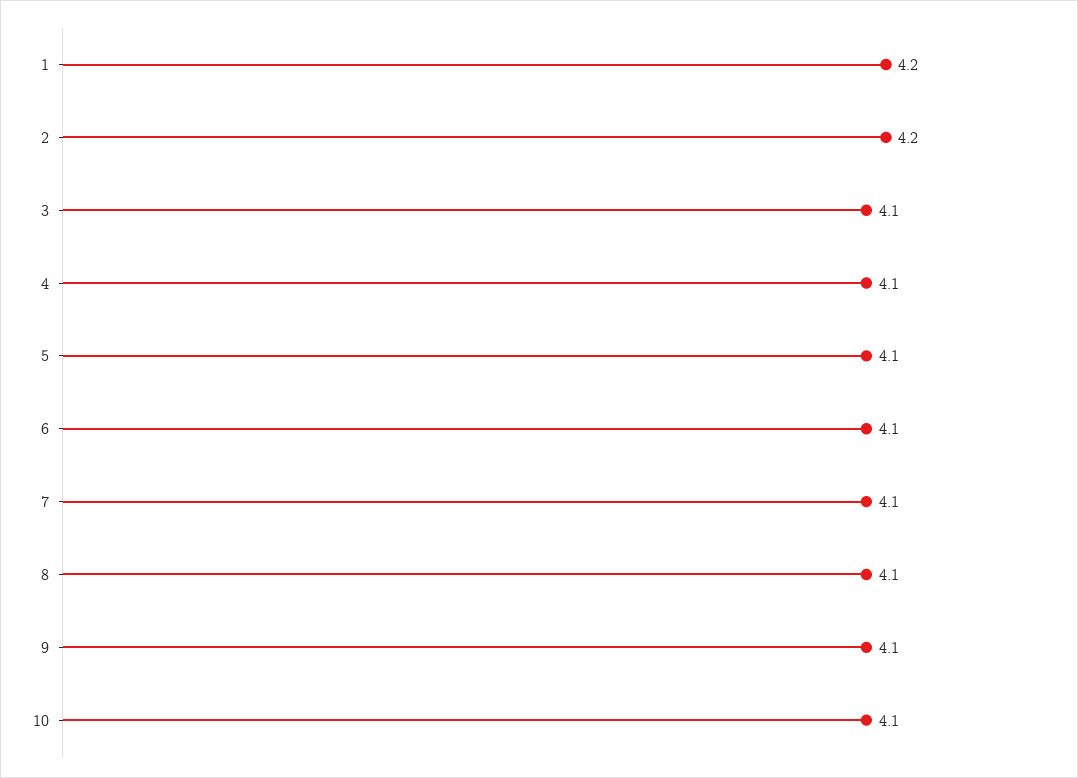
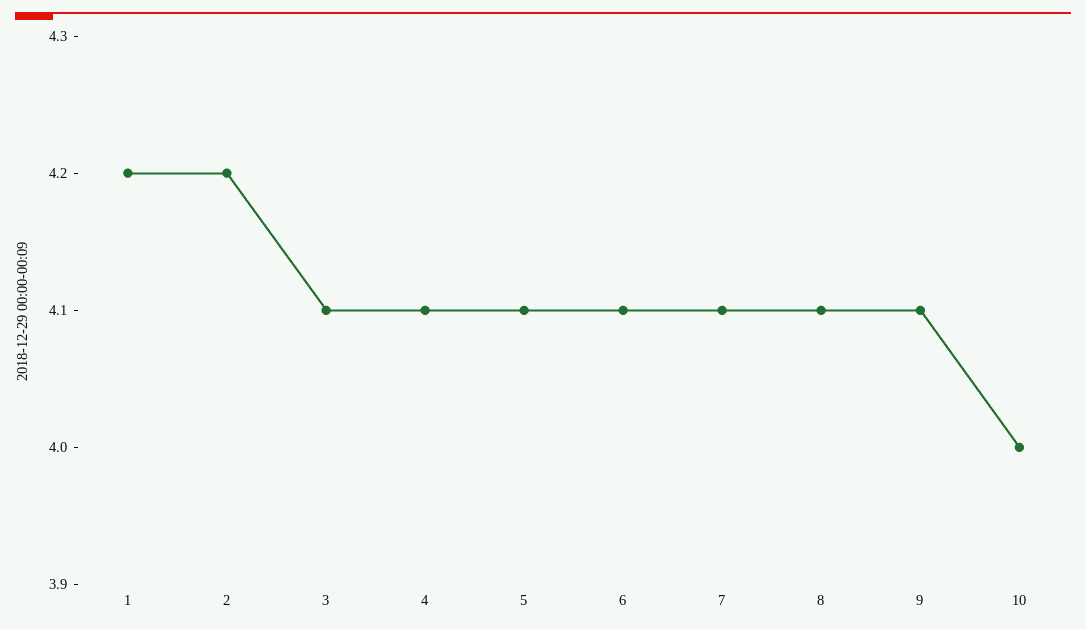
  {
    "1": 4.2,
    "2": 4.2,
    "3": 4.1,
    "4": 4.1,
    "5": 4.1,
    "6": 4.1,
    "7": 4.1,
    "8": 4.1,
    "9": 4.1,
-   "10": 4.1
+   "10": 4
  }

